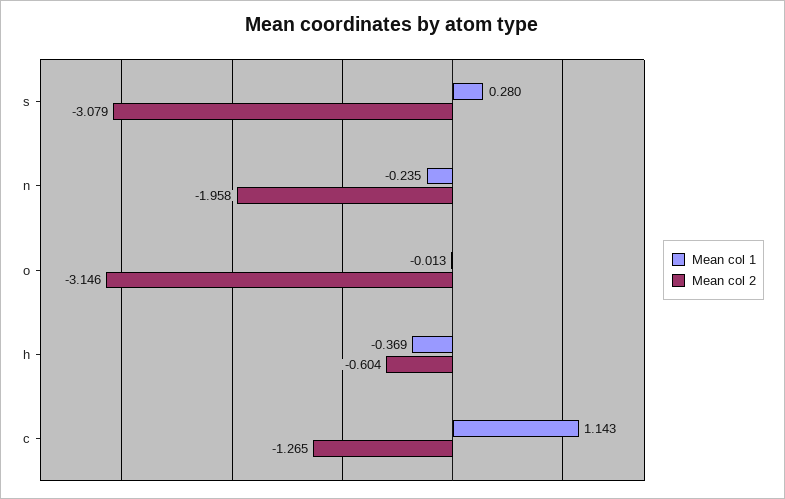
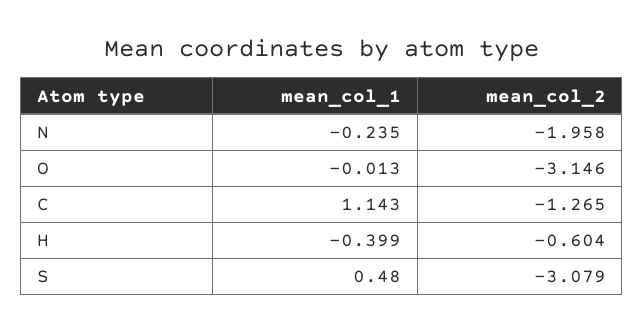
  {
    "Mean col 1": {
-     "s": 0.28,
+     "s": 0.48,
      "n": -0.235,
      "o": -0.013,
-     "h": -0.369,
+     "h": -0.399,
      "c": 1.143
    },
    "Mean col 2": {
      "s": -3.079,
      "n": -1.958,
      "o": -3.146,
      "h": -0.604,
      "c": -1.265
    }
  }

